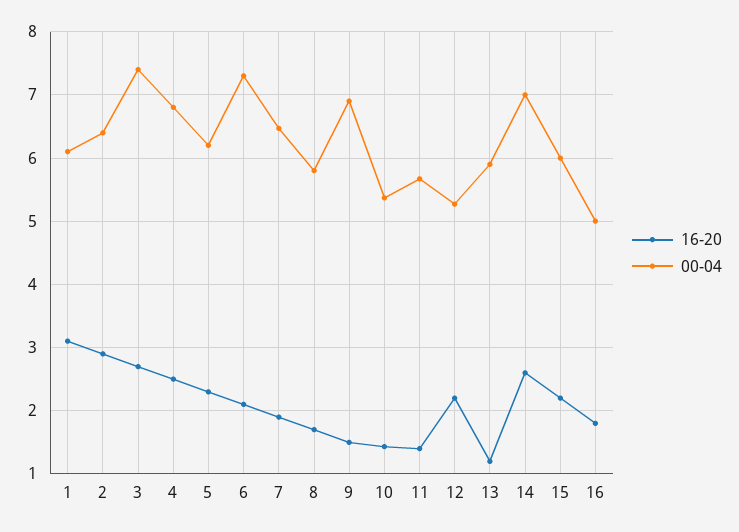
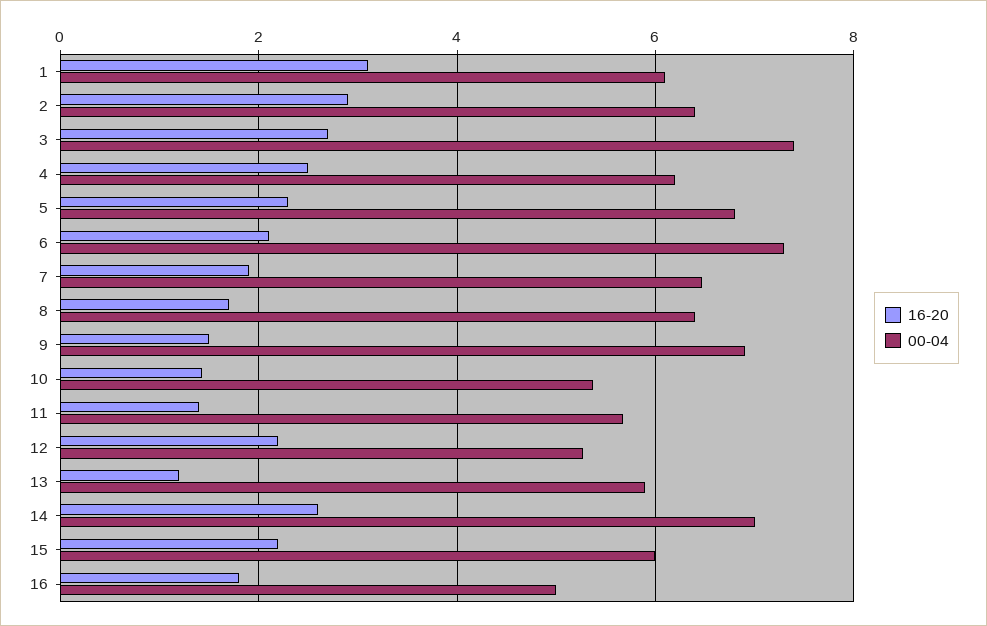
  {
    "16-20": {
      "1": 3.1,
      "2": 2.9,
      "3": 2.7,
      "4": 2.5,
      "5": 2.3,
      "6": 2.1,
      "7": 1.9,
      "8": 1.7,
      "9": 1.5,
      "10": 1.4,
      "11": 1.4,
      "12": 2.2,
      "13": 1.2,
      "14": 2.6,
      "15": 2.2,
      "16": 1.8
    },
    "00-04": {
      "1": 6.1,
      "2": 6.4,
      "3": 7.4,
-     "4": 6.8,
+     "4": 6.2,
-     "5": 6.2,
+     "5": 6.8,
      "6": 7.3,
      "7": 6.5,
-     "8": 5.8,
+     "8": 6.4,
      "9": 6.9,
      "10": 5.4,
      "11": 5.7,
      "12": 5.3,
      "13": 5.9,
      "14": 7,
      "15": 6,
      "16": 5
    }
  }

